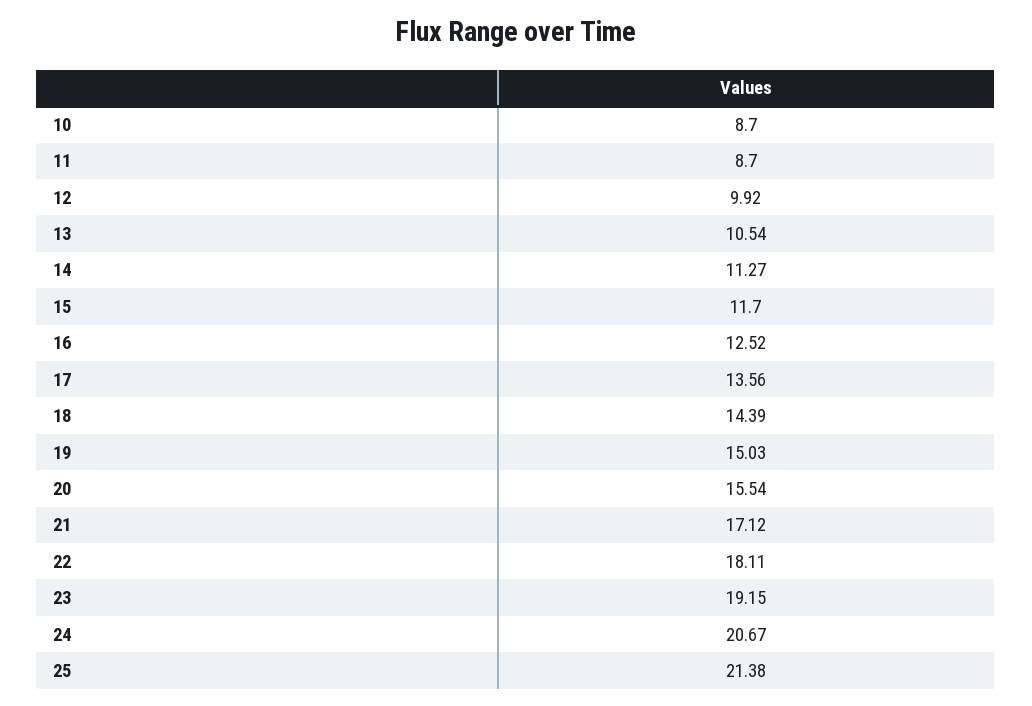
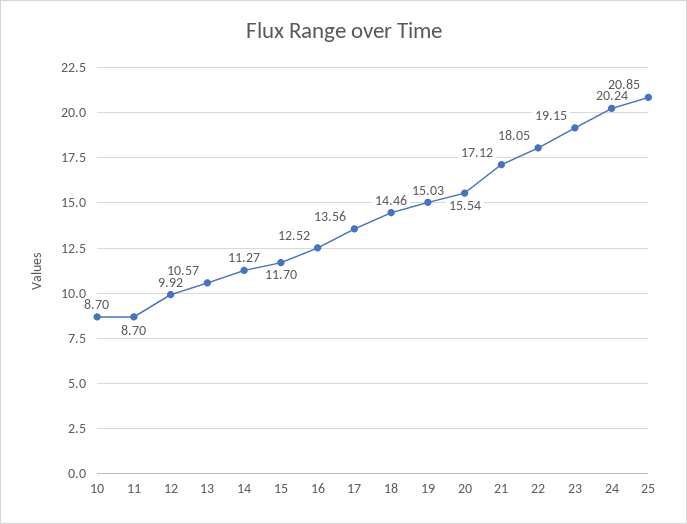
  {
    "10": 8.7,
    "11": 8.7,
    "12": 9.92,
-   "13": 10.54,
+   "13": 10.57,
    "14": 11.27,
    "15": 11.7,
    "16": 12.52,
    "17": 13.56,
-   "18": 14.39,
+   "18": 14.46,
    "19": 15.03,
    "20": 15.54,
    "21": 17.12,
-   "22": 18.11,
+   "22": 18.05,
    "23": 19.15,
-   "24": 20.67,
+   "24": 20.24,
-   "25": 21.38
+   "25": 20.85
  }

